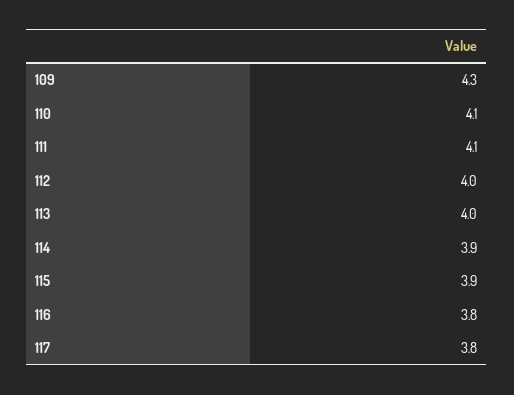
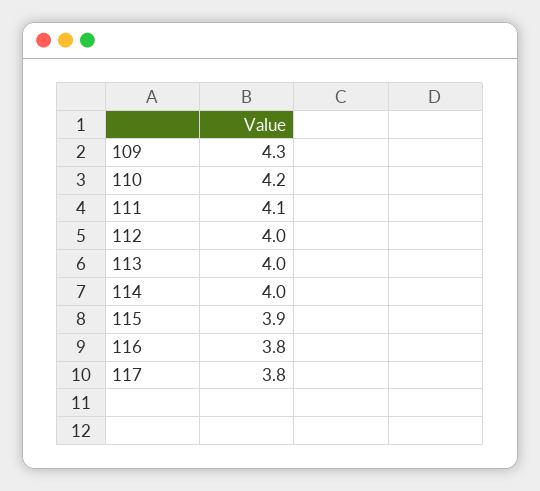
  {
    "109": 4.3,
-   "110": 4.1,
+   "110": 4.2,
    "111": 4.1,
    "112": 4,
    "113": 4,
-   "114": 3.9,
+   "114": 4,
    "115": 3.9,
    "116": 3.8,
    "117": 3.8
  }

